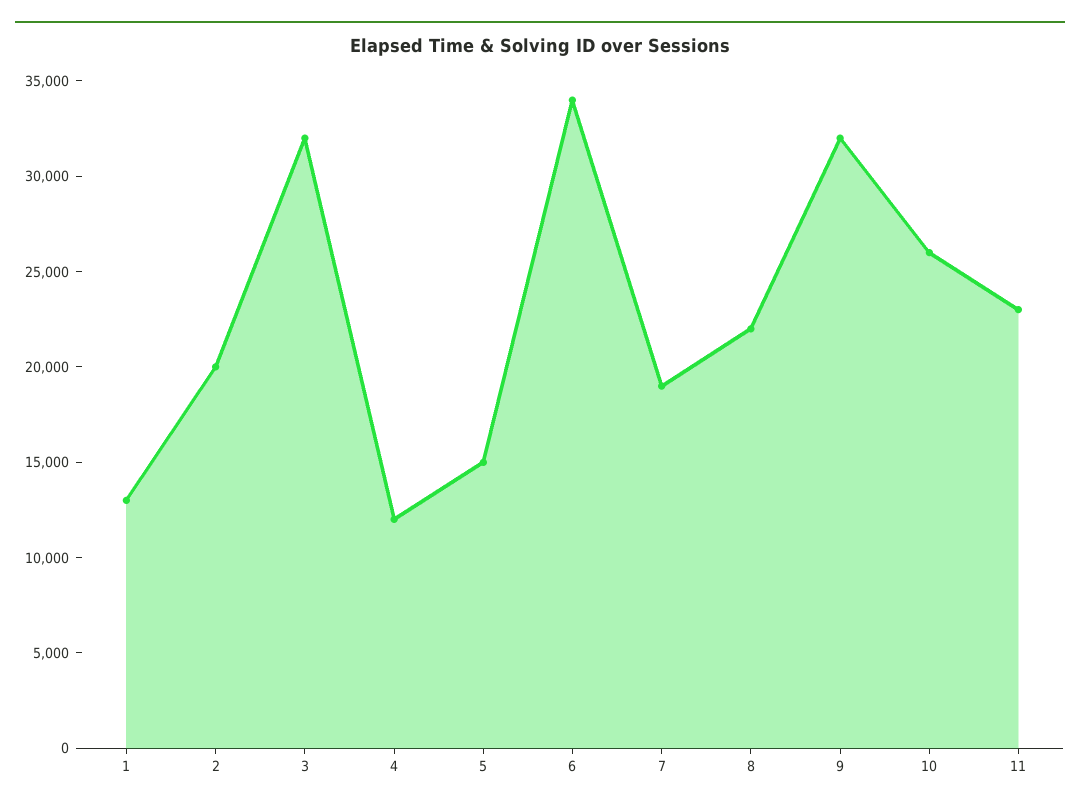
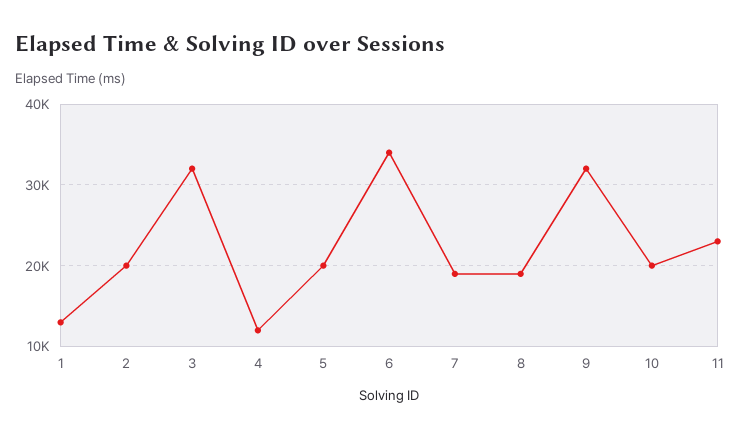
  {
    "1": 13000,
    "2": 20000,
    "3": 32000,
    "4": 12000,
-   "5": 15000,
+   "5": 20000,
    "6": 34000,
    "7": 19000,
-   "8": 22000,
+   "8": 19000,
    "9": 32000,
-   "10": 26000,
+   "10": 20000,
    "11": 23000
  }

